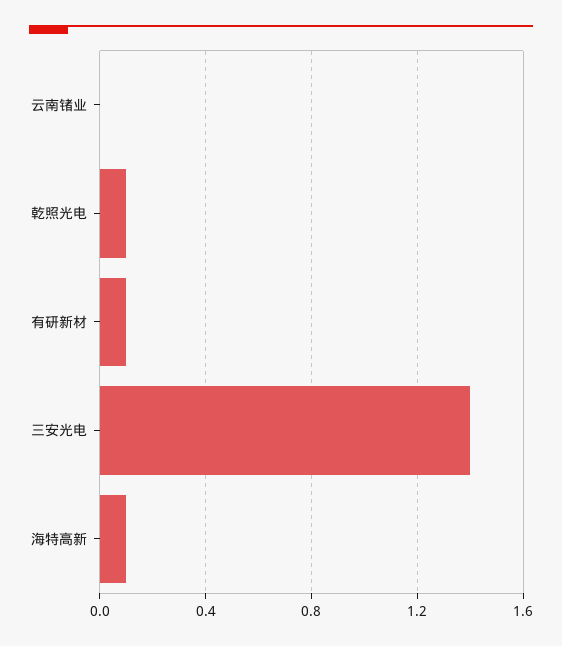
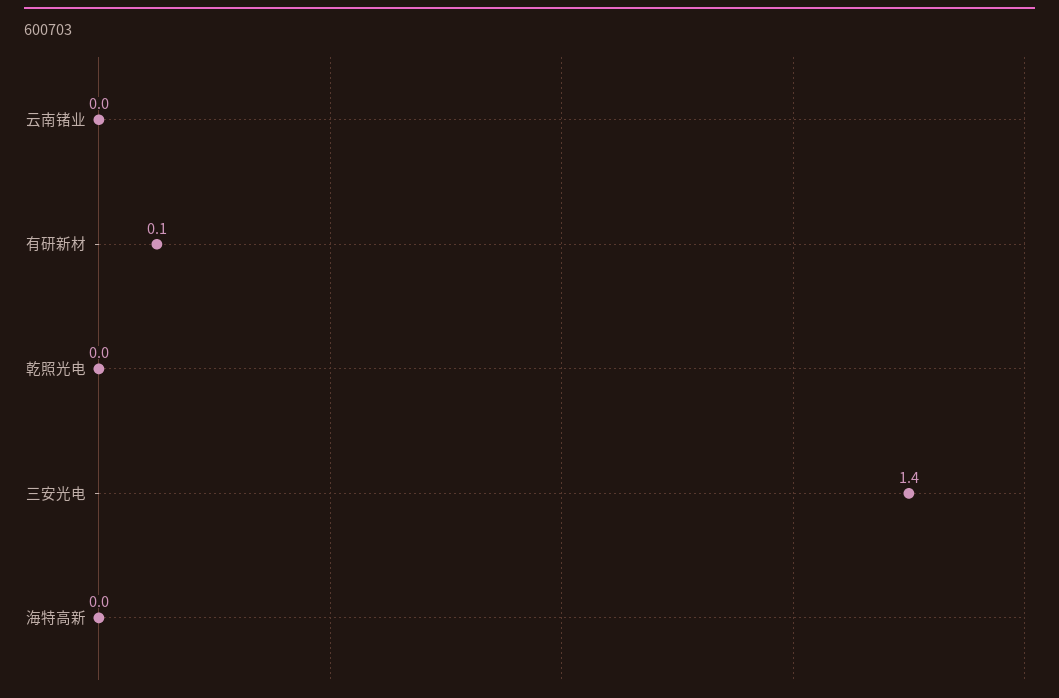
  {
    "云南锗业": 0,
-   "乾照光电": 0.1,
+   "乾照光电": 0,
    "有研新材": 0.1,
    "三安光电": 1.4,
-   "海特高新": 0.1
+   "海特高新": 0
  }

